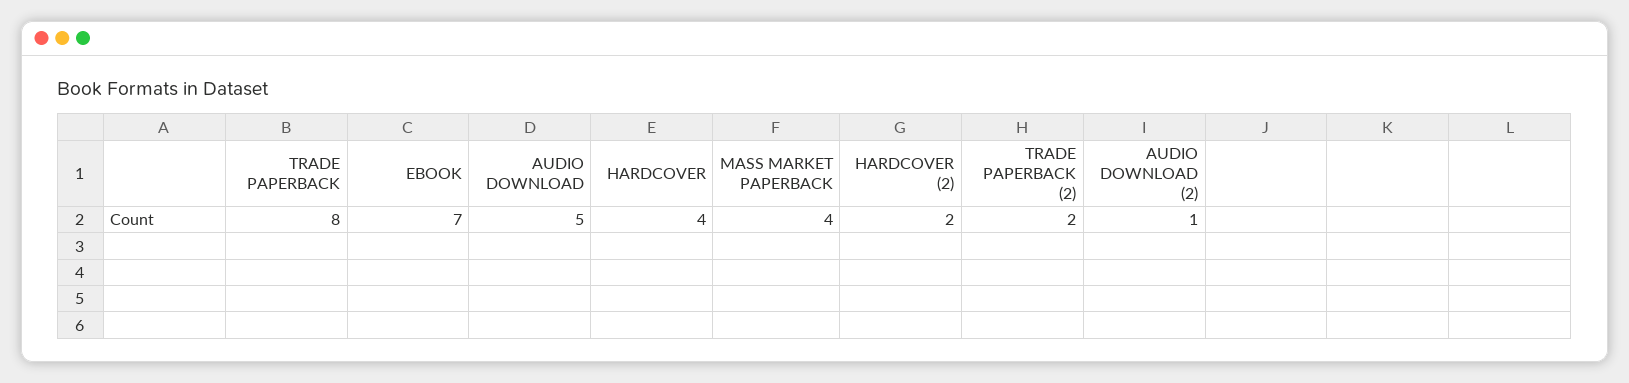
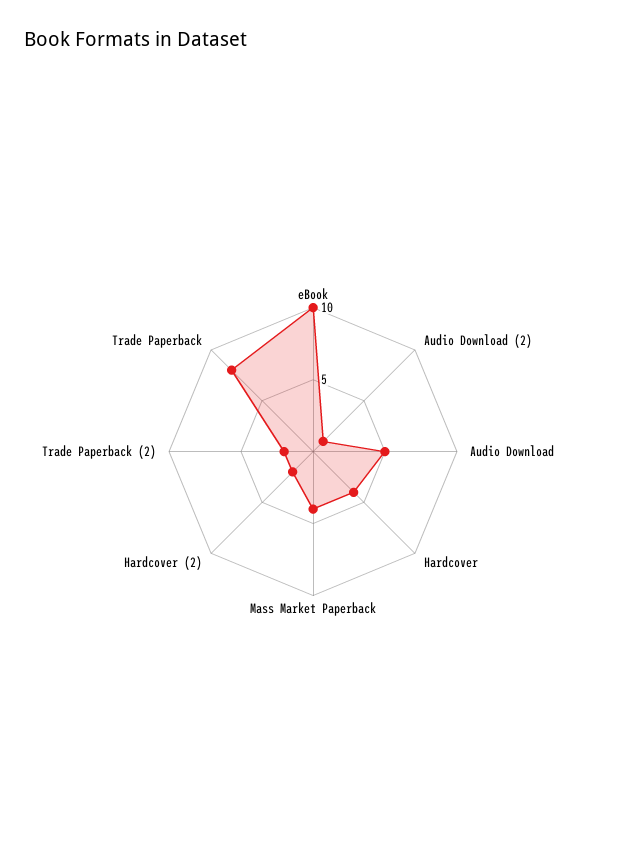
  {
    "TRADE PAPERBACK": 8,
-   "EBOOK": 7,
+   "EBOOK": 10,
    "AUDIO DOWNLOAD": 5,
    "HARDCOVER": 4,
    "MASS MARKET PAPERBACK": 4,
    "HARDCOVER (2)": 2,
    "TRADE PAPERBACK (2)": 2,
    "AUDIO DOWNLOAD (2)": 1
  }

